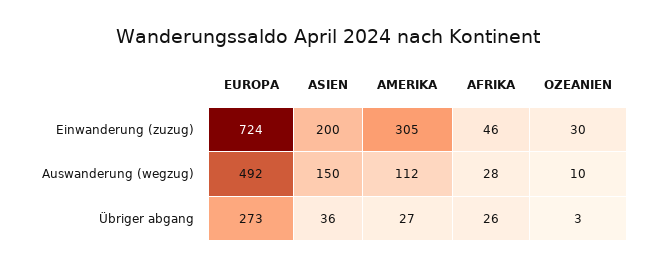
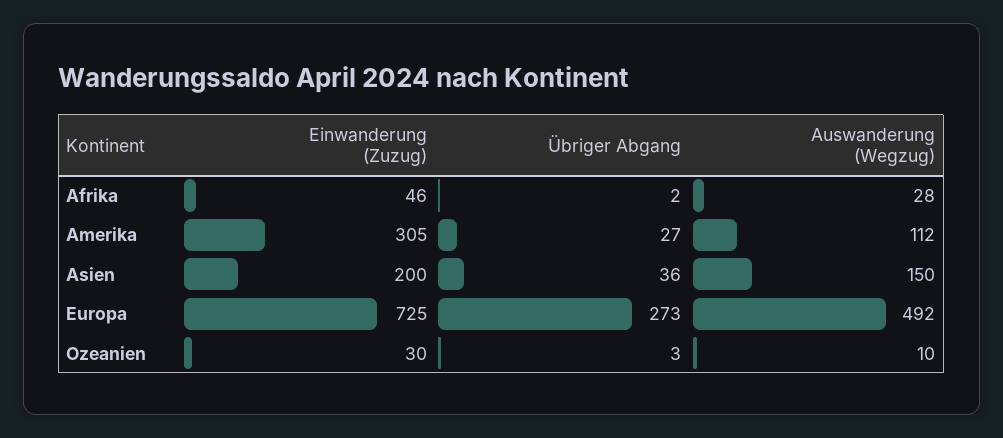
  {
    "EUROPA": {
-     "Einwanderung (zuzug)": 724,
+     "Einwanderung (zuzug)": 725,
      "Auswanderung (wegzug)": 492,
      "Übriger abgang": 273
    },
    "ASIEN": {
      "Einwanderung (zuzug)": 200,
      "Auswanderung (wegzug)": 150,
      "Übriger abgang": 36
    },
    "AMERIKA": {
      "Einwanderung (zuzug)": 305,
      "Auswanderung (wegzug)": 112,
      "Übriger abgang": 27
    },
    "AFRIKA": {
      "Einwanderung (zuzug)": 46,
      "Auswanderung (wegzug)": 28,
-     "Übriger abgang": 26
+     "Übriger abgang": 2
    },
    "OZEANIEN": {
      "Einwanderung (zuzug)": 30,
      "Auswanderung (wegzug)": 10,
      "Übriger abgang": 3
    }
  }

